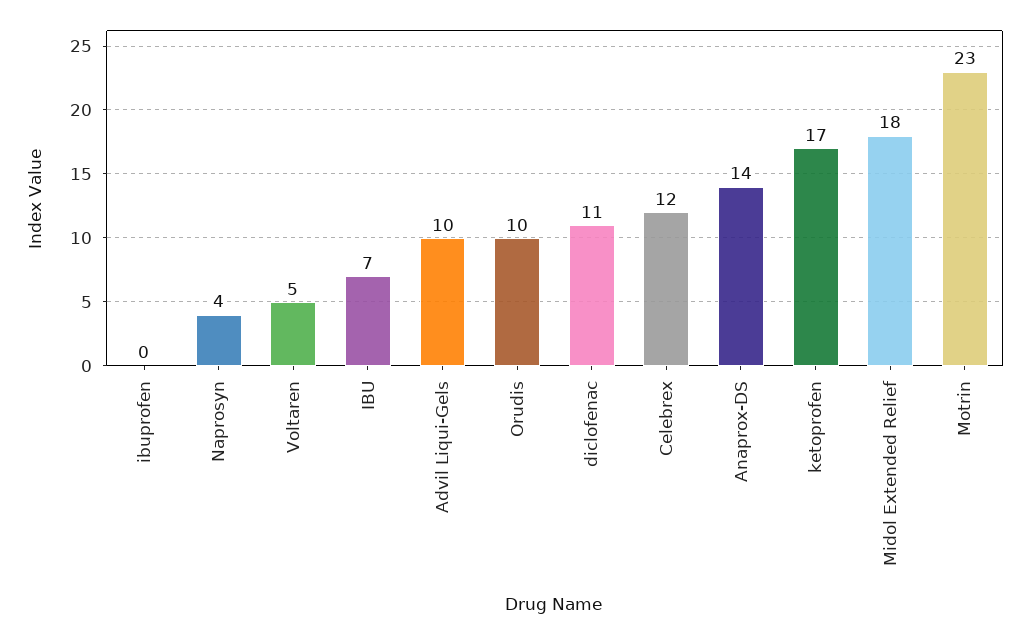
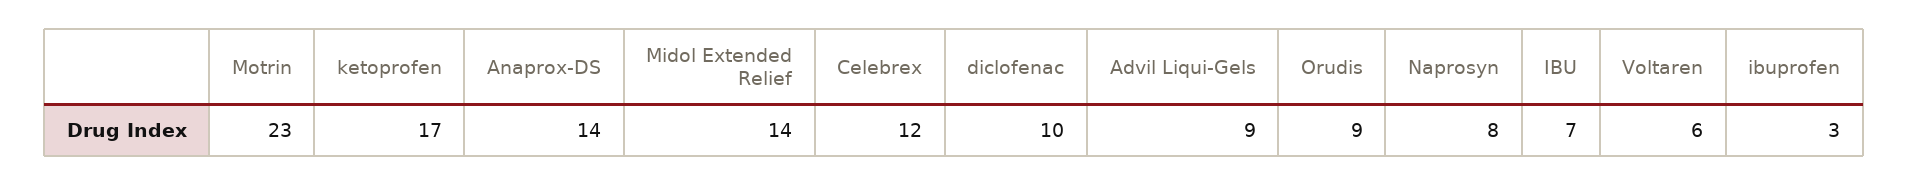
  {
-   "ibuprofen": 0,
+   "ibuprofen": 3,
-   "Naprosyn": 4,
+   "Naprosyn": 8,
-   "Voltaren": 5,
+   "Voltaren": 6,
    "IBU": 7,
-   "Advil Liqui-Gels": 10,
+   "Advil Liqui-Gels": 9,
-   "Orudis": 10,
+   "Orudis": 9,
-   "diclofenac": 11,
+   "diclofenac": 10,
    "Celebrex": 12,
    "Anaprox-DS": 14,
    "ketoprofen": 17,
-   "Midol Extended Relief": 18,
+   "Midol Extended Relief": 14,
    "Motrin": 23
  }

